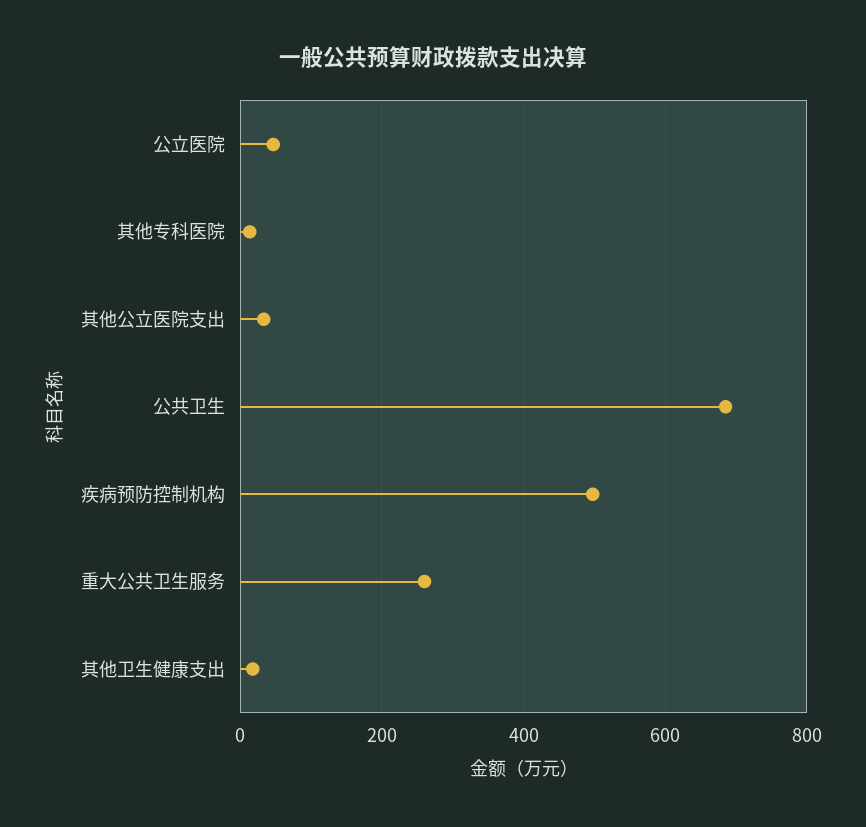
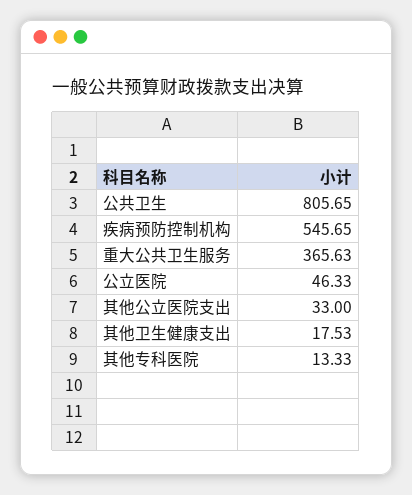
  {
    "公立医院": 46.33,
    "其他专科医院": 13.33,
    "其他公立医院支出": 33,
-   "公共卫生": 680,
+   "公共卫生": 805.65,
-   "疾病预防控制机构": 500,
+   "疾病预防控制机构": 545.65,
-   "重大公共卫生服务": 260,
+   "重大公共卫生服务": 365.63,
    "其他卫生健康支出": 17.53
  }

